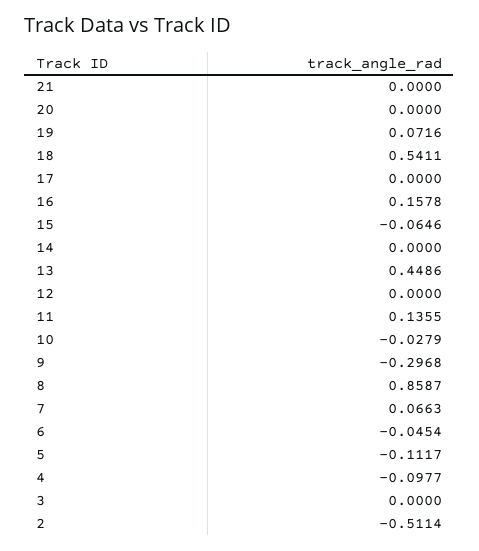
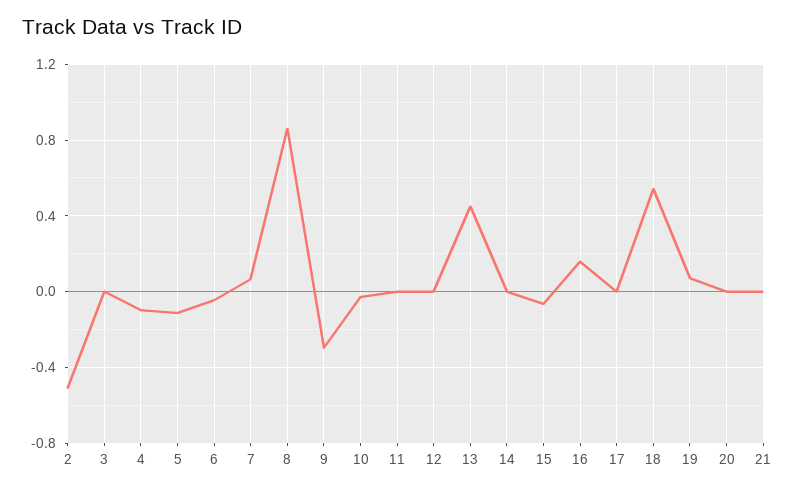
  {
    "21": 0,
    "20": 0,
    "19": 0.0716,
    "18": 0.5411,
    "17": 0,
    "16": 0.1578,
    "15": -0.0646,
    "14": 0,
    "13": 0.4486,
    "12": 0,
-   "11": 0.1355,
+   "11": 0,
    "10": -0.0279,
    "9": -0.2968,
    "8": 0.8587,
    "7": 0.0663,
    "6": -0.0454,
    "5": -0.1117,
    "4": -0.0977,
    "3": 0,
    "2": -0.5114
  }

